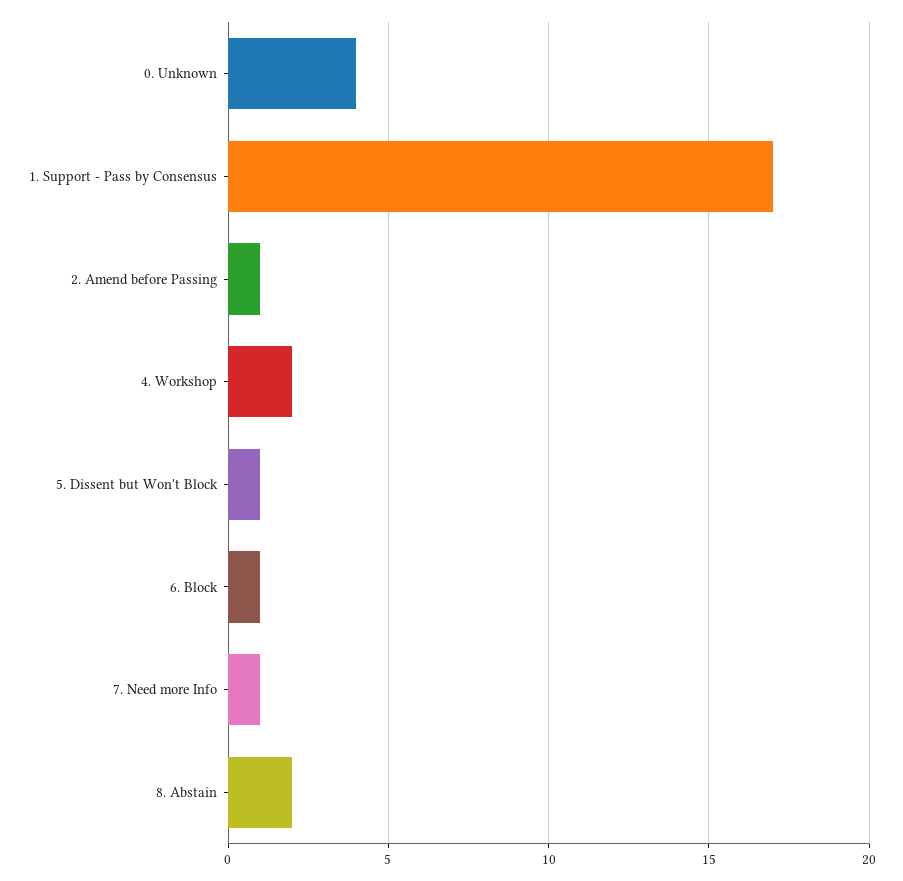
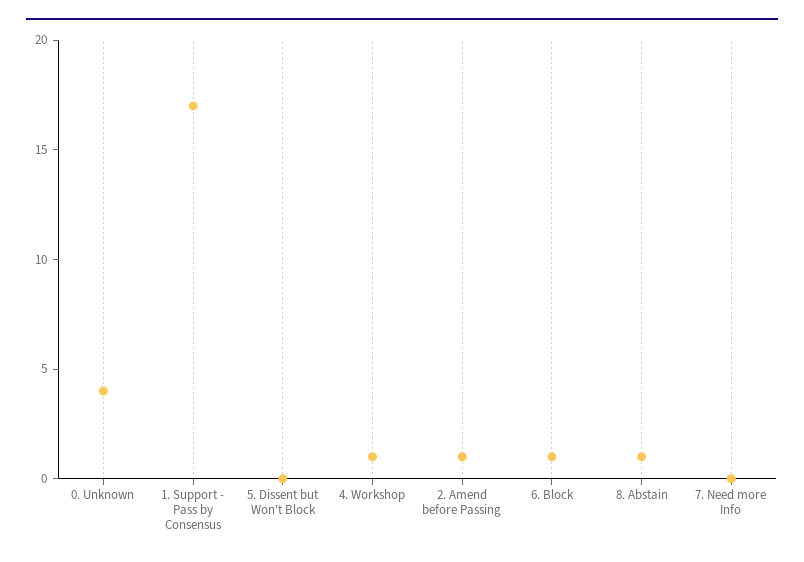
  {
    "0. Unknown": 4,
    "1. Support - Pass by Consensus": 17,
    "2. Amend before Passing": 1,
-   "4. Workshop": 2,
+   "4. Workshop": 1,
-   "5. Dissent but Won't Block": 1,
+   "5. Dissent but Won't Block": 0,
    "6. Block": 1,
-   "7. Need more Info": 1,
+   "7. Need more Info": 0,
-   "8. Abstain": 2
+   "8. Abstain": 1
  }

